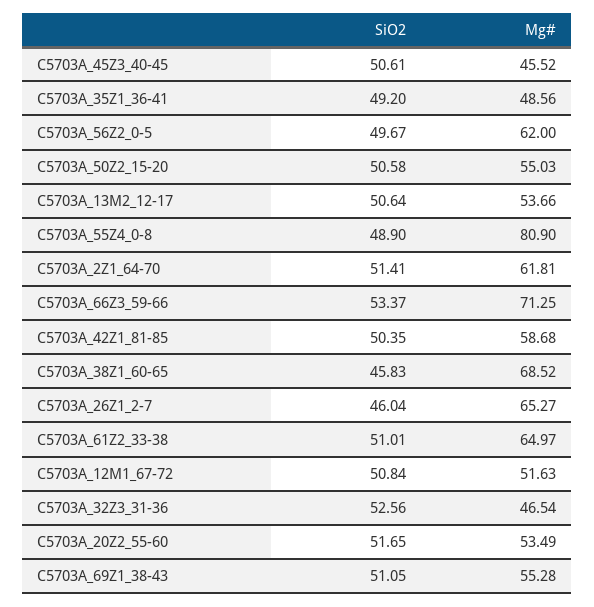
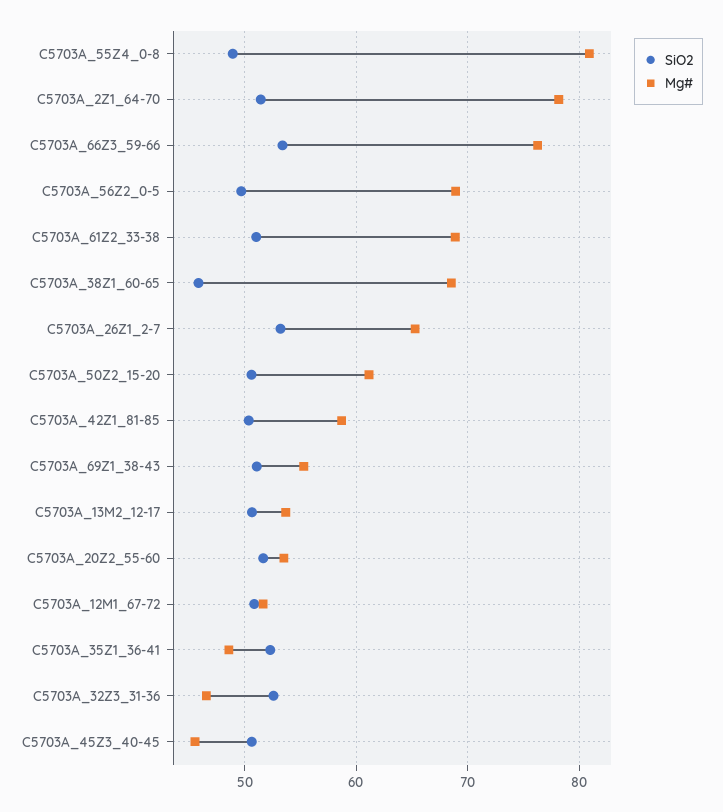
  {
    "SiO2": {
      "C5703A_45Z3_40-45": 50.61,
-     "C5703A_35Z1_36-41": 49.2,
+     "C5703A_35Z1_36-41": 52,
      "C5703A_56Z2_0-5": 49.67,
      "C5703A_50Z2_15-20": 50.58,
      "C5703A_13M2_12-17": 50.64,
      "C5703A_55Z4_0-8": 48.9,
      "C5703A_2Z1_64-70": 51.41,
      "C5703A_66Z3_59-66": 53.37,
      "C5703A_42Z1_81-85": 50.35,
      "C5703A_38Z1_60-65": 45.83,
-     "C5703A_26Z1_2-7": 46.04,
+     "C5703A_26Z1_2-7": 53,
      "C5703A_61Z2_33-38": 51.01,
      "C5703A_12M1_67-72": 50.84,
      "C5703A_32Z3_31-36": 52.56,
      "C5703A_20Z2_55-60": 51.65,
      "C5703A_69Z1_38-43": 51.05
    },
    "Mg#": {
      "C5703A_45Z3_40-45": 45.52,
      "C5703A_35Z1_36-41": 48.56,
-     "C5703A_56Z2_0-5": 62,
+     "C5703A_56Z2_0-5": 69,
-     "C5703A_50Z2_15-20": 55.03,
+     "C5703A_50Z2_15-20": 61,
      "C5703A_13M2_12-17": 53.66,
      "C5703A_55Z4_0-8": 80.9,
-     "C5703A_2Z1_64-70": 61.81,
+     "C5703A_2Z1_64-70": 78,
-     "C5703A_66Z3_59-66": 71.25,
+     "C5703A_66Z3_59-66": 76,
      "C5703A_42Z1_81-85": 58.68,
      "C5703A_38Z1_60-65": 68.52,
      "C5703A_26Z1_2-7": 65.27,
-     "C5703A_61Z2_33-38": 64.97,
+     "C5703A_61Z2_33-38": 69,
      "C5703A_12M1_67-72": 51.63,
      "C5703A_32Z3_31-36": 46.54,
      "C5703A_20Z2_55-60": 53.49,
      "C5703A_69Z1_38-43": 55.28
    }
  }

